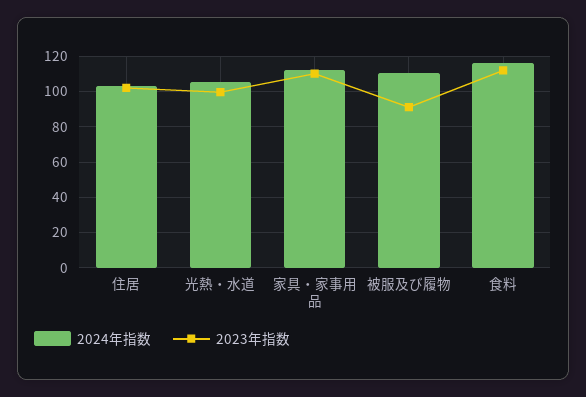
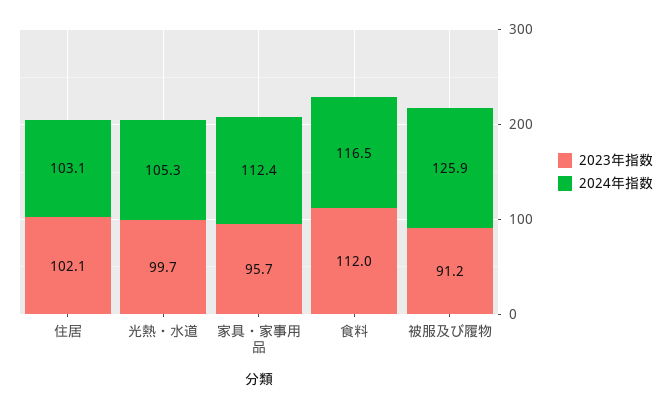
  {
    "2024年指数": {
      "住居": 103.1,
      "光熱・水道": 105.3,
      "家具・家事用品": 112.4,
-     "被服及び履物": 110,
+     "被服及び履物": 125.9,
      "食料": 116.5
    },
    "2023年指数": {
      "住居": 102.1,
      "光熱・水道": 99.7,
-     "家具・家事用品": 110,
+     "家具・家事用品": 95.7,
      "被服及び履物": 91.2,
      "食料": 112
    }
  }

